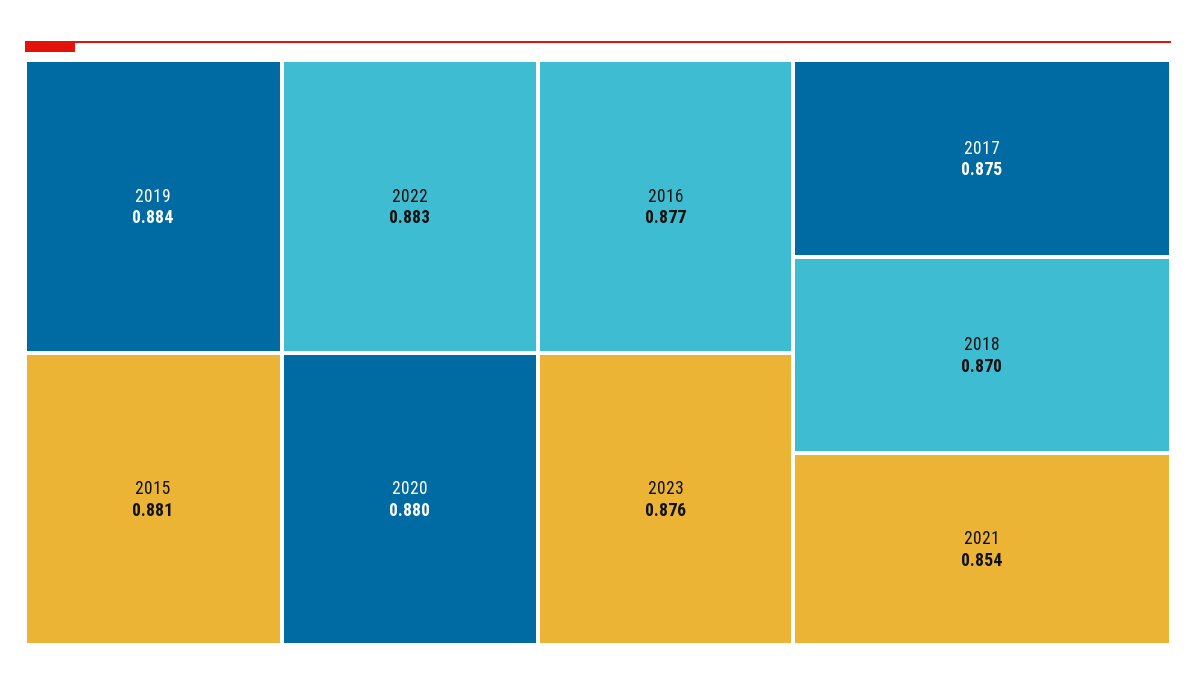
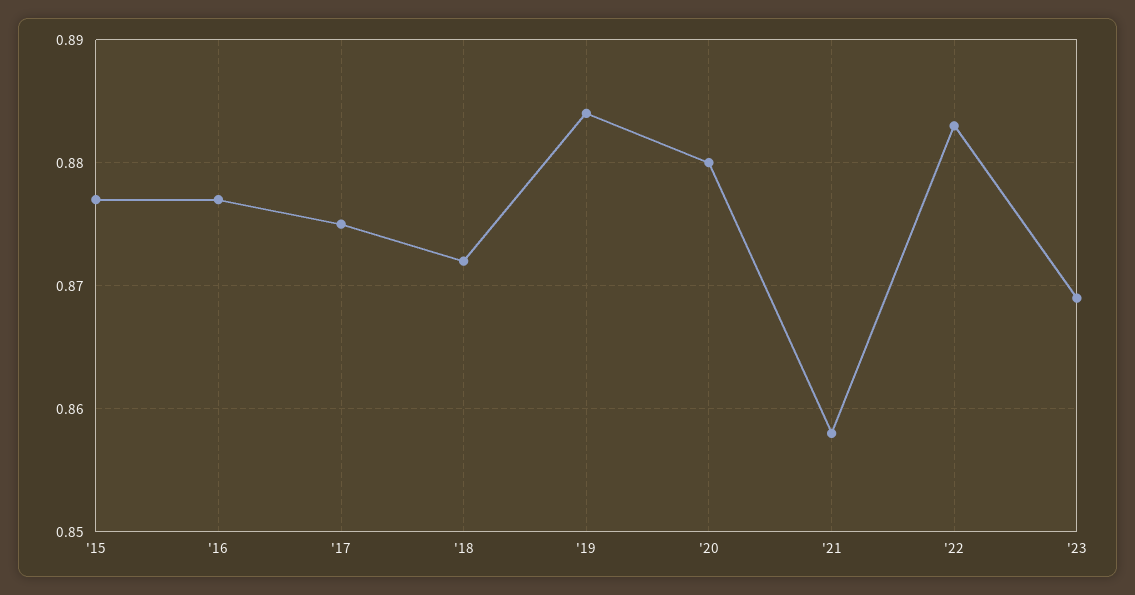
  {
    "2019": 0.884,
    "2022": 0.883,
-   "2015": 0.881,
+   "2015": 0.877,
    "2020": 0.88,
    "2016": 0.877,
-   "2023": 0.876,
+   "2023": 0.869,
    "2017": 0.875,
-   "2018": 0.87,
+   "2018": 0.872,
-   "2021": 0.854
+   "2021": 0.858
  }

